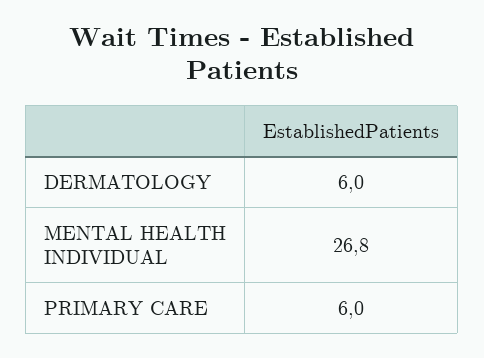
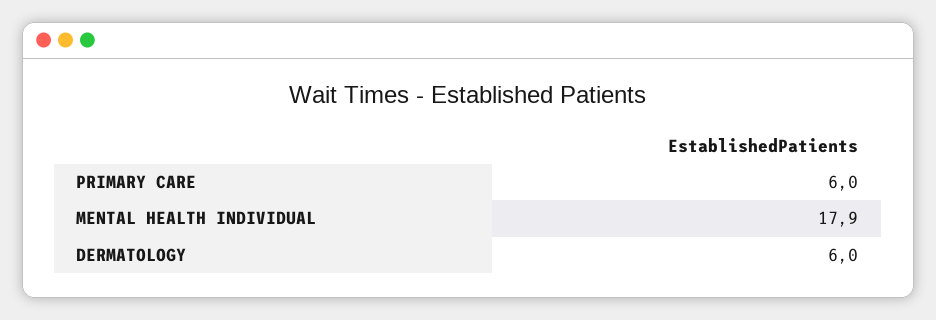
  {
    "DERMATOLOGY": 6,
-   "MENTAL HEALTH INDIVIDUAL": 26.8,
+   "MENTAL HEALTH INDIVIDUAL": 17.9,
    "PRIMARY CARE": 6
  }

